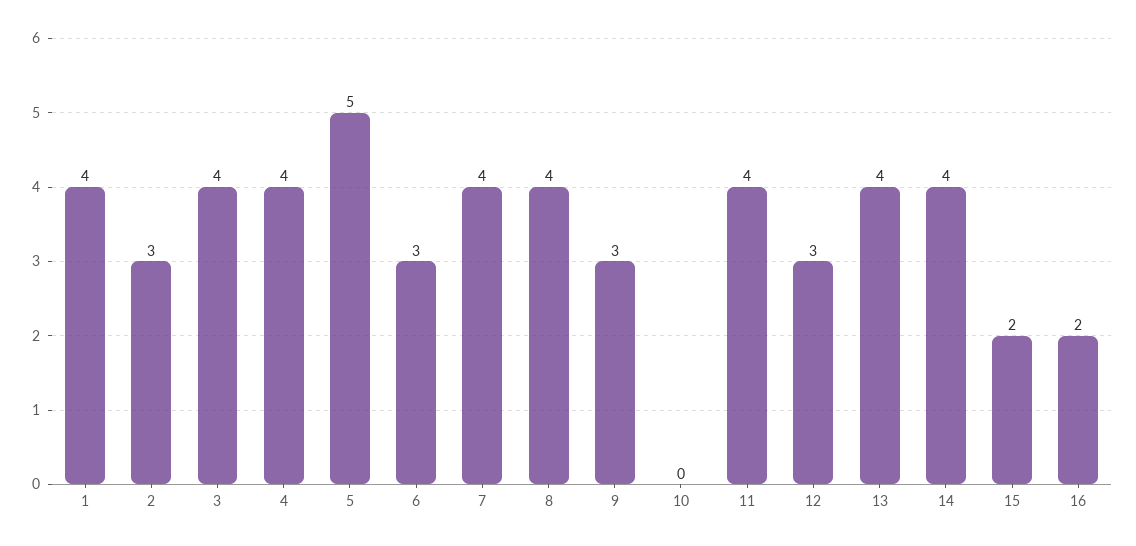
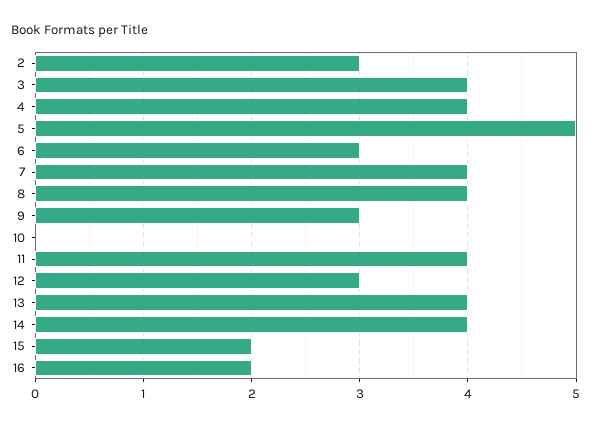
  {
-   "1": 4,
    "2": 3,
    "3": 4,
    "4": 4,
    "5": 5,
    "6": 3,
    "7": 4,
    "8": 4,
    "9": 3,
    "10": 0,
    "11": 4,
    "12": 3,
    "13": 4,
    "14": 4,
    "15": 2,
    "16": 2
  }

